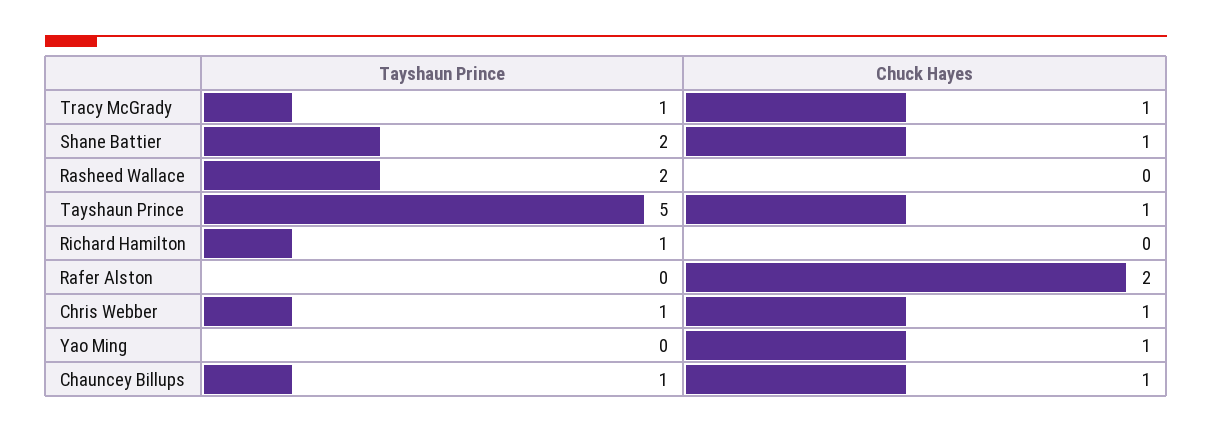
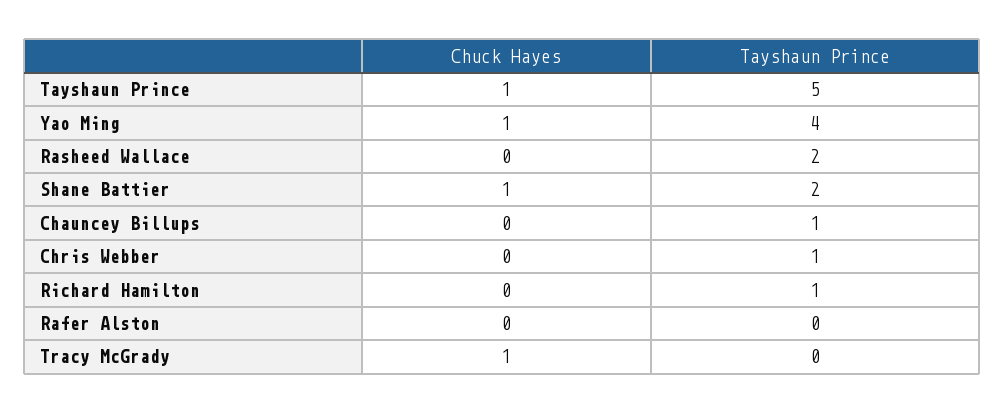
  {
    "Tayshaun Prince": {
-     "Tracy McGrady": 1,
+     "Tracy McGrady": 0,
      "Shane Battier": 2,
      "Rasheed Wallace": 2,
      "Tayshaun Prince": 5,
      "Richard Hamilton": 1,
      "Rafer Alston": 0,
      "Chris Webber": 1,
-     "Yao Ming": 0,
+     "Yao Ming": 4,
      "Chauncey Billups": 1
    },
    "Chuck Hayes": {
      "Tracy McGrady": 1,
      "Shane Battier": 1,
      "Rasheed Wallace": 0,
      "Tayshaun Prince": 1,
      "Richard Hamilton": 0,
-     "Rafer Alston": 2,
+     "Rafer Alston": 0,
-     "Chris Webber": 1,
+     "Chris Webber": 0,
      "Yao Ming": 1,
-     "Chauncey Billups": 1
+     "Chauncey Billups": 0
    }
  }

